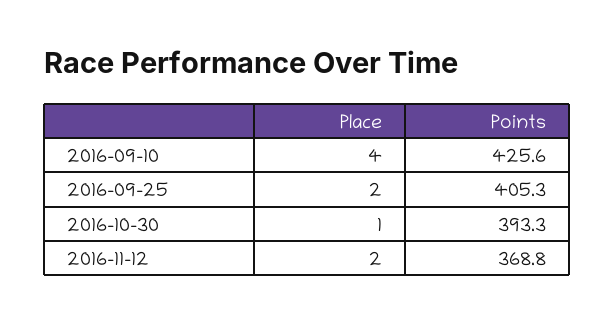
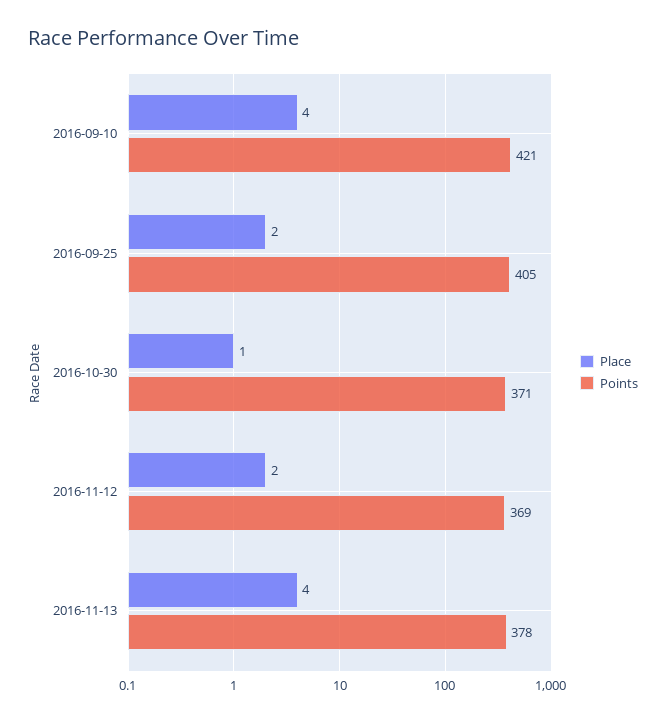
  {
    "Place": {
      "2016-09-10": 4,
      "2016-09-25": 2,
      "2016-10-30": 1,
-     "2016-11-12": 2
+     "2016-11-12": 2,
+     "2016-11-13": 4
    },
    "Points": {
-     "2016-09-10": 425.6,
+     "2016-09-10": 421,
      "2016-09-25": 405.3,
-     "2016-10-30": 393.3,
+     "2016-10-30": 371,
-     "2016-11-12": 368.8
+     "2016-11-12": 368.8,
+     "2016-11-13": 378
    }
  }

